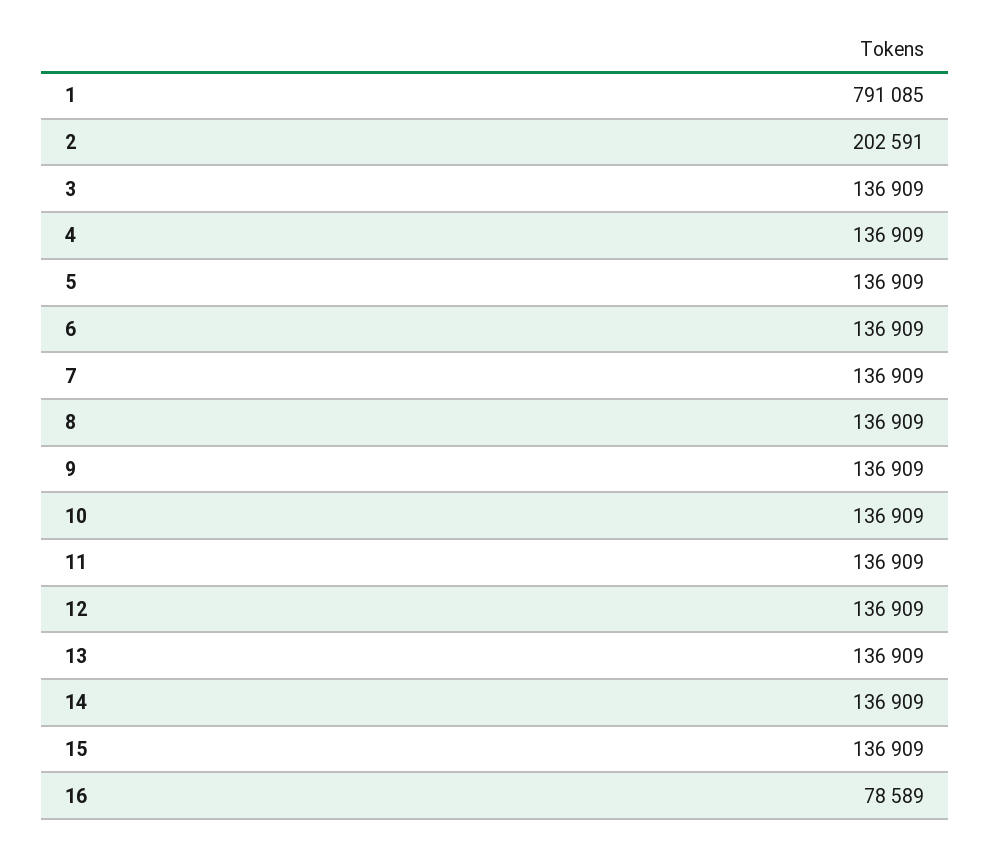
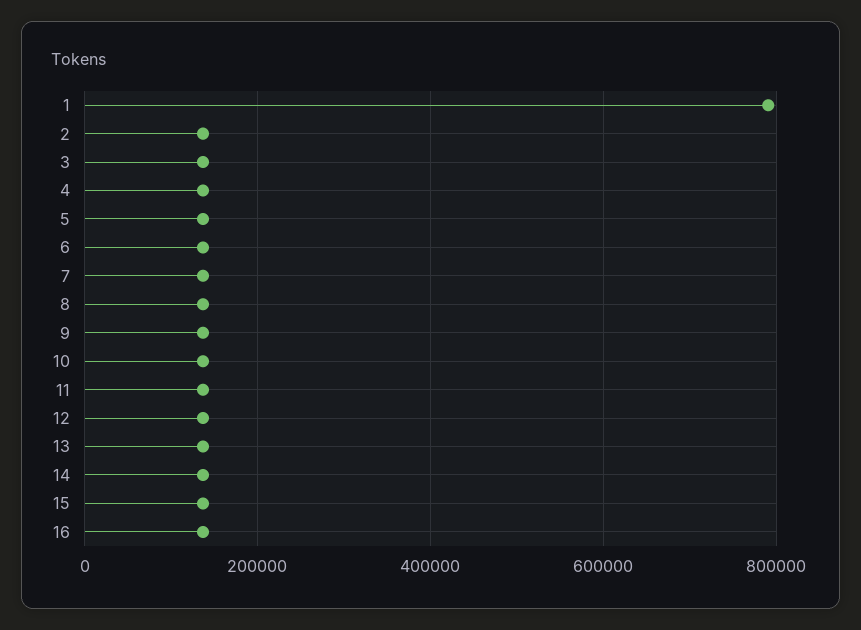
  {
    "1": 791085,
-   "2": 202591,
+   "2": 140000,
    "3": 136909,
    "4": 136909,
    "5": 136909,
    "6": 136909,
    "7": 136909,
    "8": 136909,
    "9": 136909,
    "10": 136909,
    "11": 136909,
    "12": 136909,
    "13": 136909,
    "14": 136909,
    "15": 136909,
-   "16": 78589
+   "16": 140000
  }

